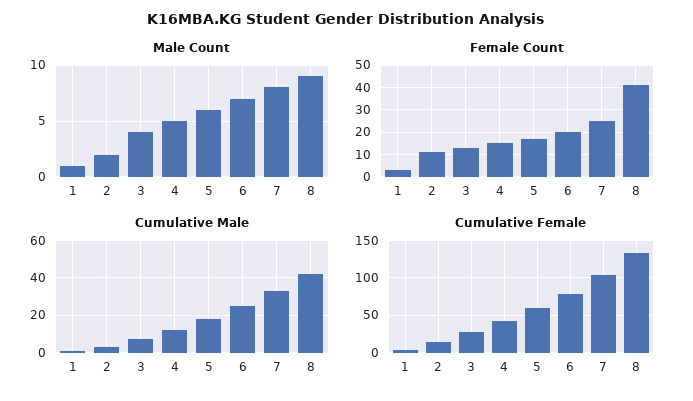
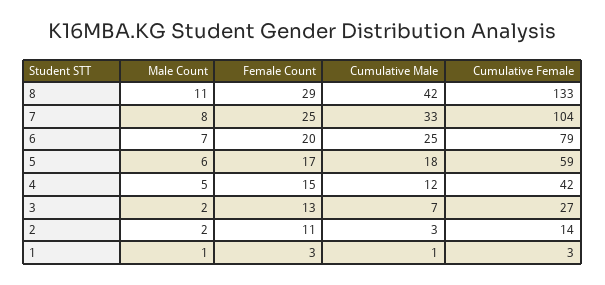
  {
    "Male Count": {
      "1": 1,
      "2": 2,
-     "3": 4,
+     "3": 2,
      "4": 5,
      "5": 6,
      "6": 7,
      "7": 8,
-     "8": 9
+     "8": 11
    },
    "Female Count": {
      "1": 3,
      "2": 11,
      "3": 13,
      "4": 15,
      "5": 17,
      "6": 20,
      "7": 25,
-     "8": 40
+     "8": 29
    },
    "Cumulative Male": {
      "1": 1,
      "2": 3,
      "3": 7,
      "4": 12,
      "5": 18,
      "6": 25,
      "7": 33,
      "8": 42
    },
    "Cumulative Female": {
      "1": 3,
      "2": 14,
      "3": 27,
      "4": 42,
      "5": 59,
      "6": 79,
      "7": 104,
      "8": 133
    }
  }

